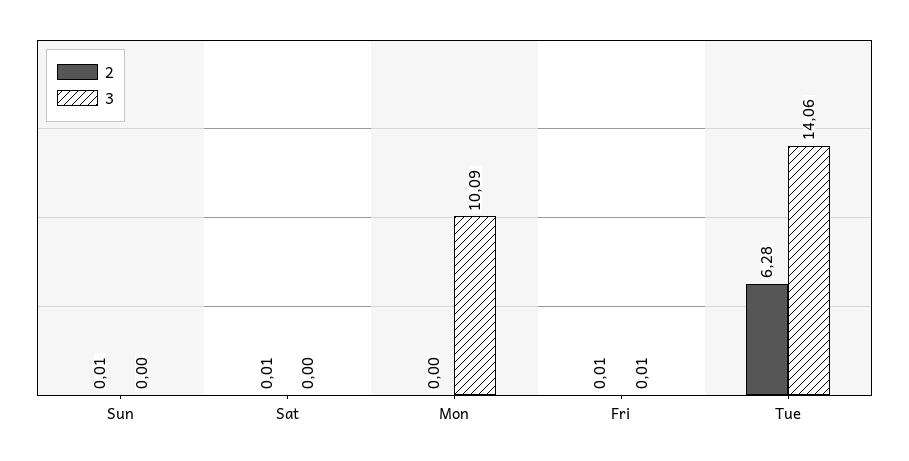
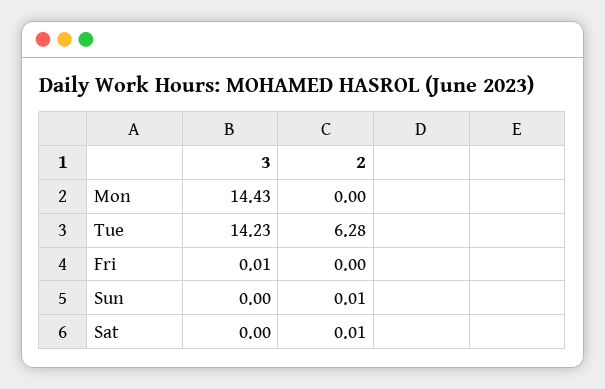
  {
    "2": {
      "Sun": 0.01,
      "Sat": 0.01,
      "Mon": 0,
-     "Fri": 0.01,
+     "Fri": 0,
      "Tue": 6.28
    },
    "3": {
      "Sun": 0,
      "Sat": 0,
-     "Mon": 10.09,
+     "Mon": 14.43,
      "Fri": 0.01,
-     "Tue": 14.06
+     "Tue": 14.23
    }
  }

